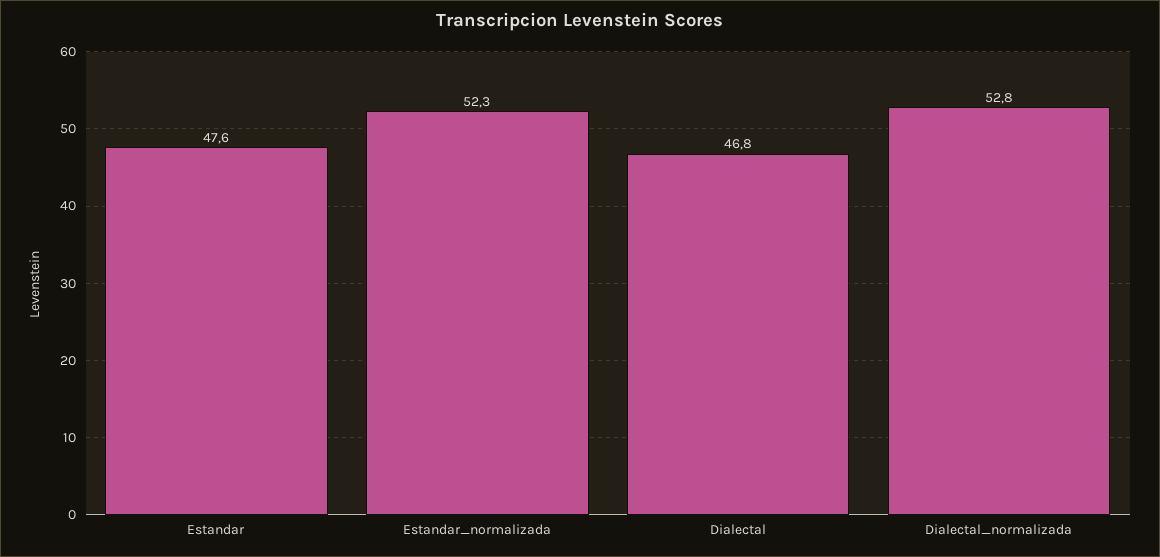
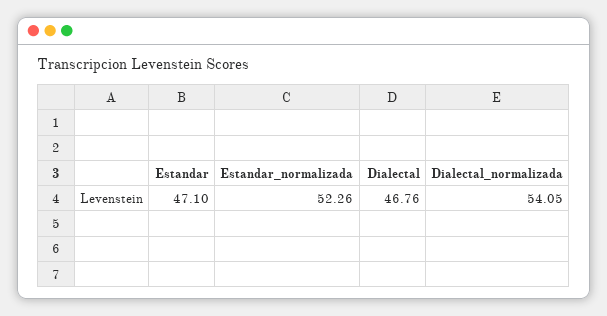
  {
-   "Estandar": 47.6,
+   "Estandar": 47.1,
    "Estandar_normalizada": 52.26,
    "Dialectal": 46.76,
-   "Dialectal_normalizada": 52.8
+   "Dialectal_normalizada": 54.05
  }

